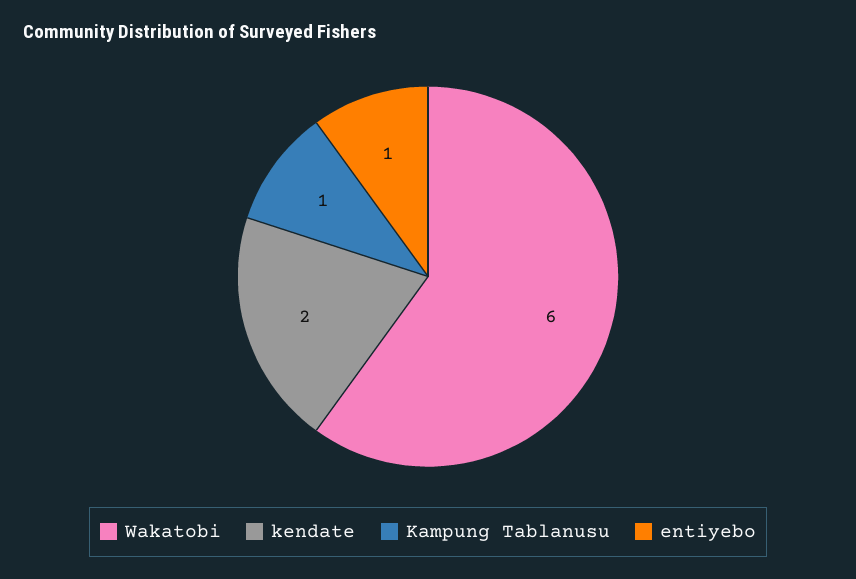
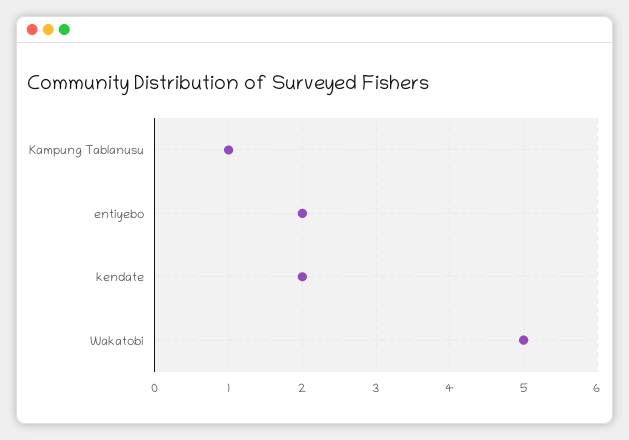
  {
-   "Wakatobi": 6,
+   "Wakatobi": 5,
    "kendate": 2,
    "Kampung Tablanusu": 1,
-   "entiyebo": 1
+   "entiyebo": 2
  }

